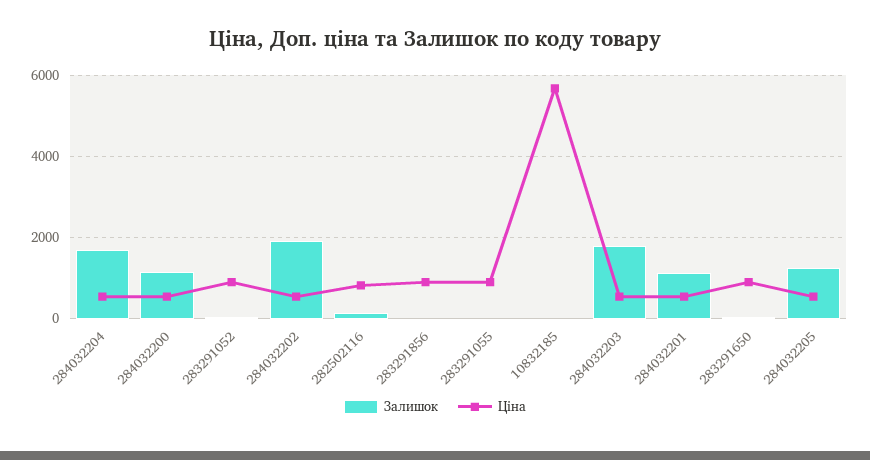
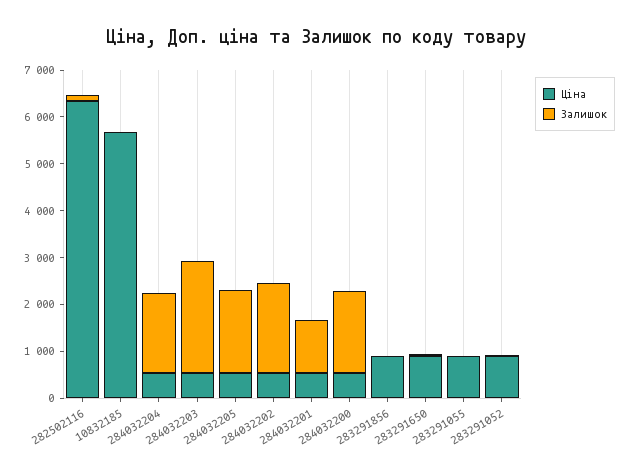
  {
    "Залишок": {
      "284032204": 1600,
-     "284032200": 1200,
+     "284032200": 1800,
      "283291052": 0,
      "284032202": 2000,
      "282502116": 200,
      "283291856": 0,
      "283291055": 0,
      "10832185": 0,
-     "284032203": 1800,
+     "284032203": 2400,
      "284032201": 1200,
      "283291650": 0,
-     "284032205": 1200
+     "284032205": 1800
    },
    "Ціна": {
      "284032204": 600,
      "284032200": 600,
      "283291052": 800,
      "284032202": 600,
-     "282502116": 800,
+     "282502116": 6400,
      "283291856": 800,
      "283291055": 800,
      "10832185": 5600,
      "284032203": 600,
      "284032201": 600,
      "283291650": 800,
      "284032205": 600
    }
  }

